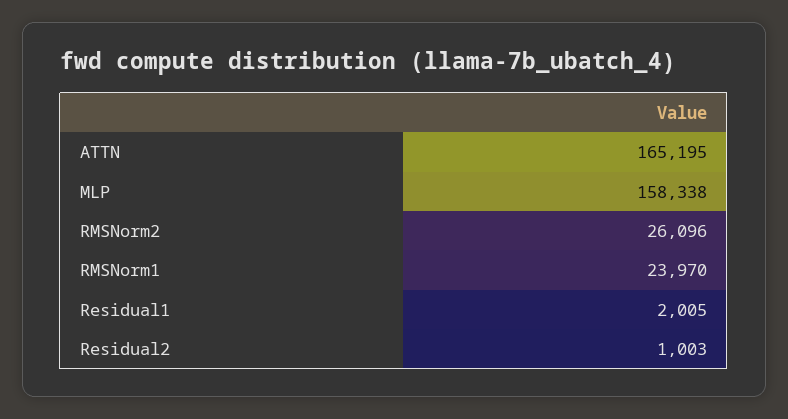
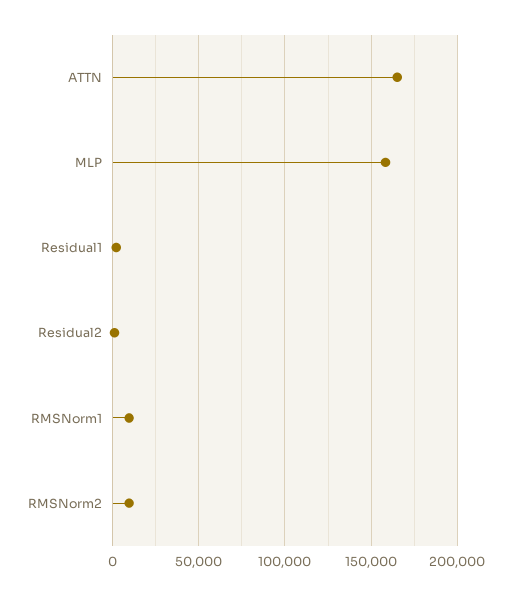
  {
    "ATTN": 165195,
    "MLP": 158338,
-   "RMSNorm2": 26096,
+   "RMSNorm2": 10000,
-   "RMSNorm1": 23970,
+   "RMSNorm1": 10000,
    "Residual1": 2005,
    "Residual2": 1003
  }

